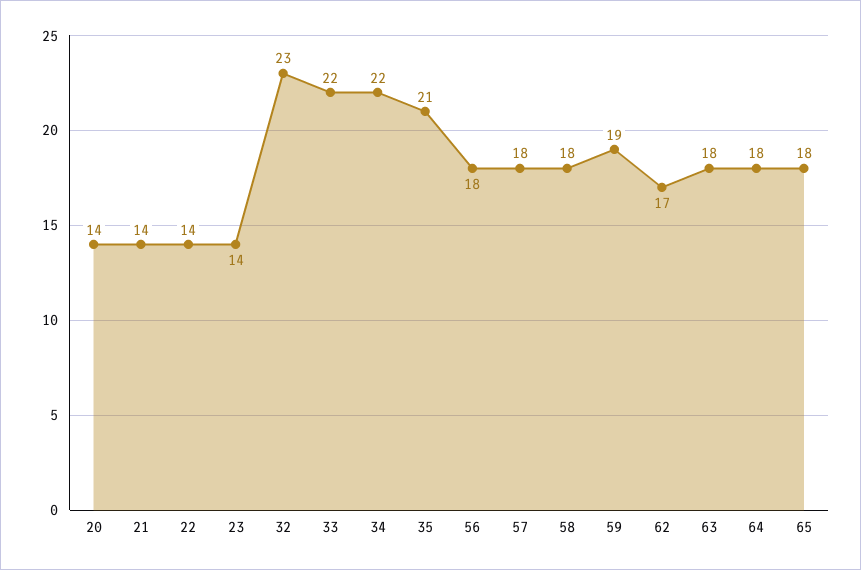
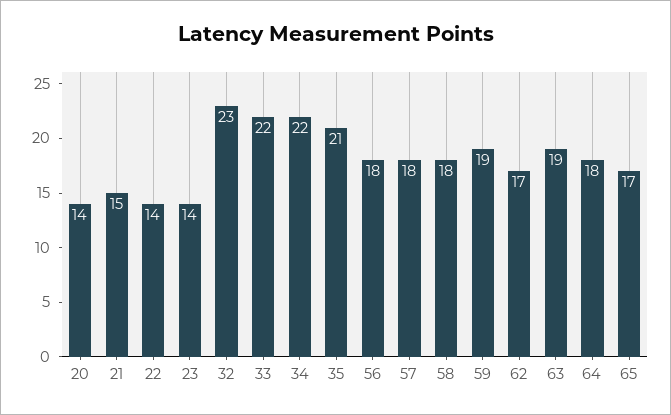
  {
    "20": 14,
-   "21": 14,
+   "21": 15,
    "22": 14,
    "23": 14,
    "32": 23,
    "33": 22,
    "34": 22,
    "35": 21,
    "56": 18,
    "57": 18,
    "58": 18,
    "59": 19,
    "62": 17,
-   "63": 18,
+   "63": 19,
    "64": 18,
-   "65": 18
+   "65": 17
  }

